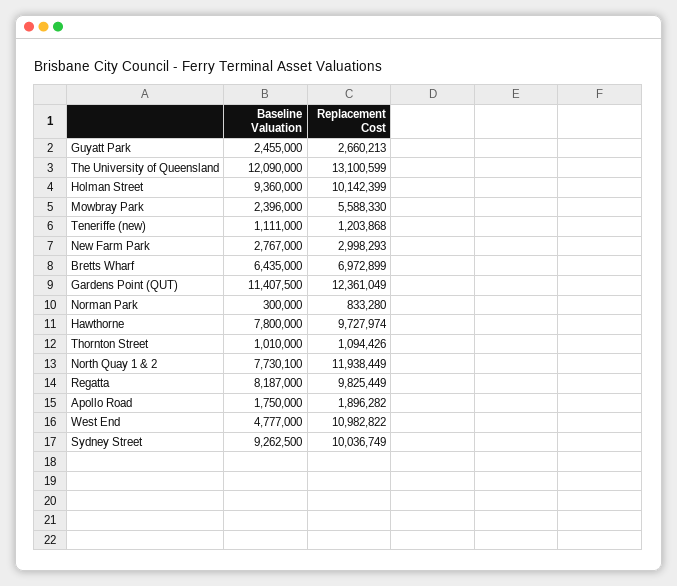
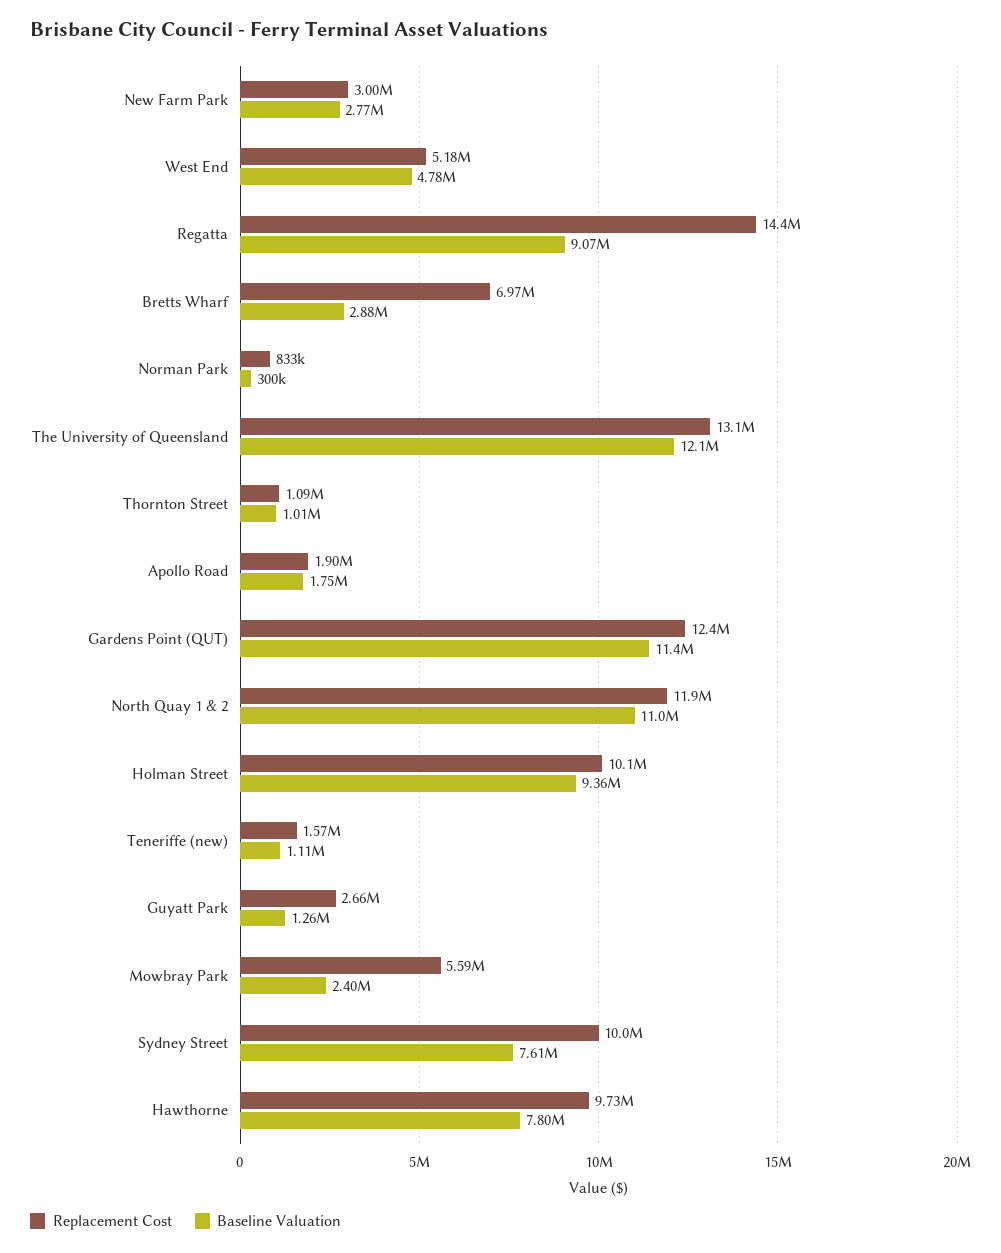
  {
    "Baseline Valuation": {
-     "Guyatt Park": 2455000,
+     "Guyatt Park": 1260000,
      "The University of Queensland": 12090000,
      "Holman Street": 9360000,
      "Mowbray Park": 2396000,
      "Teneriffe (new)": 1111000,
      "New Farm Park": 2767000,
-     "Bretts Wharf": 6435000,
+     "Bretts Wharf": 2880000,
      "Gardens Point (QUT)": 11407500,
      "Norman Park": 300000,
      "Hawthorne": 7800000,
      "Thornton Street": 1010000,
-     "North Quay 1 & 2": 7730100,
+     "North Quay 1 & 2": 11000000,
-     "Regatta": 8187000,
+     "Regatta": 9070000,
      "Apollo Road": 1750000,
      "West End": 4777000,
-     "Sydney Street": 9262500
+     "Sydney Street": 7610000
    },
    "Replacement Cost": {
      "Guyatt Park": 2660213,
      "The University of Queensland": 13100599,
      "Holman Street": 10142399,
      "Mowbray Park": 5588330,
-     "Teneriffe (new)": 1203868,
+     "Teneriffe (new)": 1570000,
      "New Farm Park": 2998293,
      "Bretts Wharf": 6972899,
      "Gardens Point (QUT)": 12361049,
      "Norman Park": 833280,
      "Hawthorne": 9727974,
      "Thornton Street": 1094426,
      "North Quay 1 & 2": 11938449,
-     "Regatta": 9825449,
+     "Regatta": 14400000,
      "Apollo Road": 1896282,
-     "West End": 10982822,
+     "West End": 5180000,
      "Sydney Street": 10036749
    }
  }

